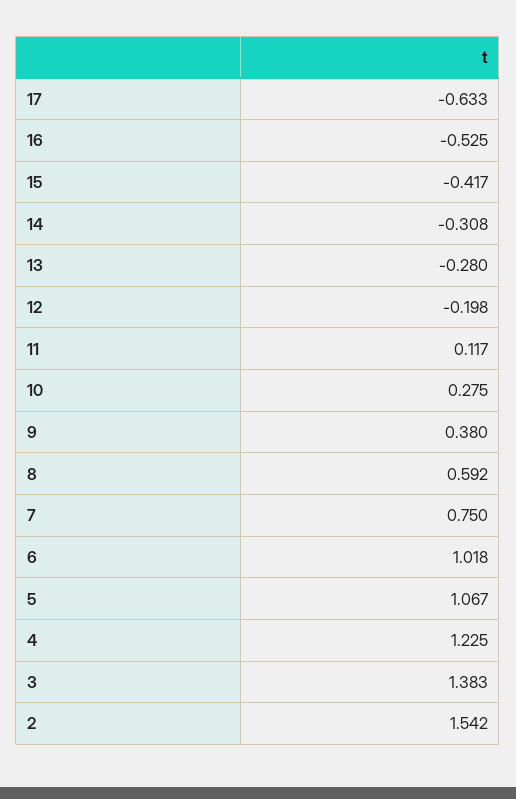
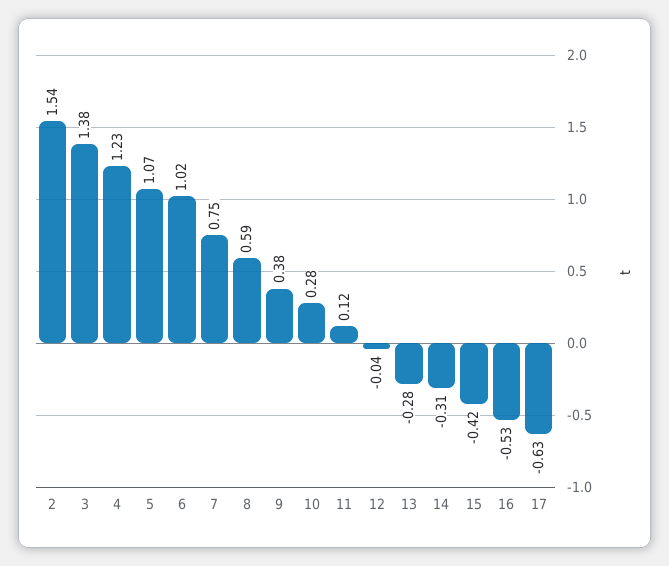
  {
    "17": -0.633,
    "16": -0.525,
    "15": -0.417,
    "14": -0.308,
    "13": -0.28,
-   "12": -0.198,
+   "12": -0.04,
    "11": 0.117,
    "10": 0.275,
    "9": 0.38,
    "8": 0.592,
    "7": 0.75,
    "6": 1.018,
    "5": 1.067,
    "4": 1.225,
    "3": 1.383,
    "2": 1.542
  }

